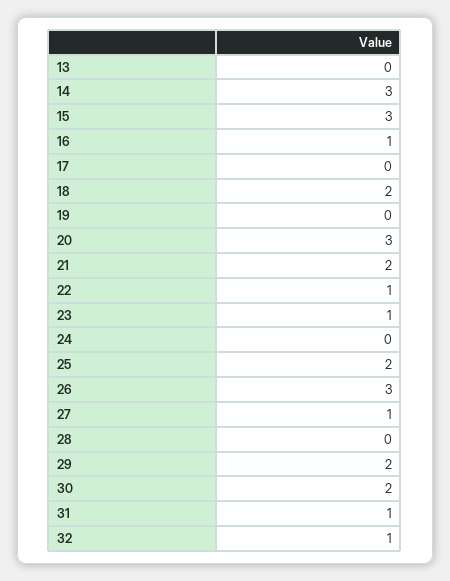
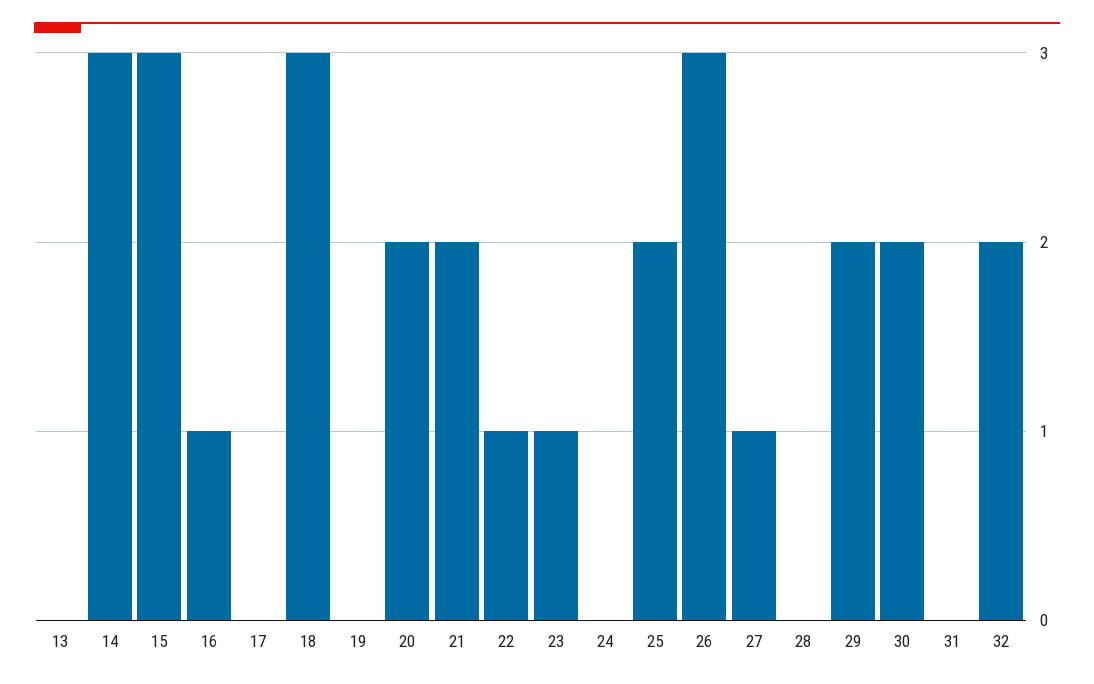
  {
    "13": 0,
    "14": 3,
    "15": 3,
    "16": 1,
    "17": 0,
-   "18": 2,
+   "18": 3,
    "19": 0,
-   "20": 3,
+   "20": 2,
    "21": 2,
    "22": 1,
    "23": 1,
    "24": 0,
    "25": 2,
    "26": 3,
    "27": 1,
    "28": 0,
    "29": 2,
    "30": 2,
-   "31": 1,
+   "31": 0,
-   "32": 1
+   "32": 2
  }

